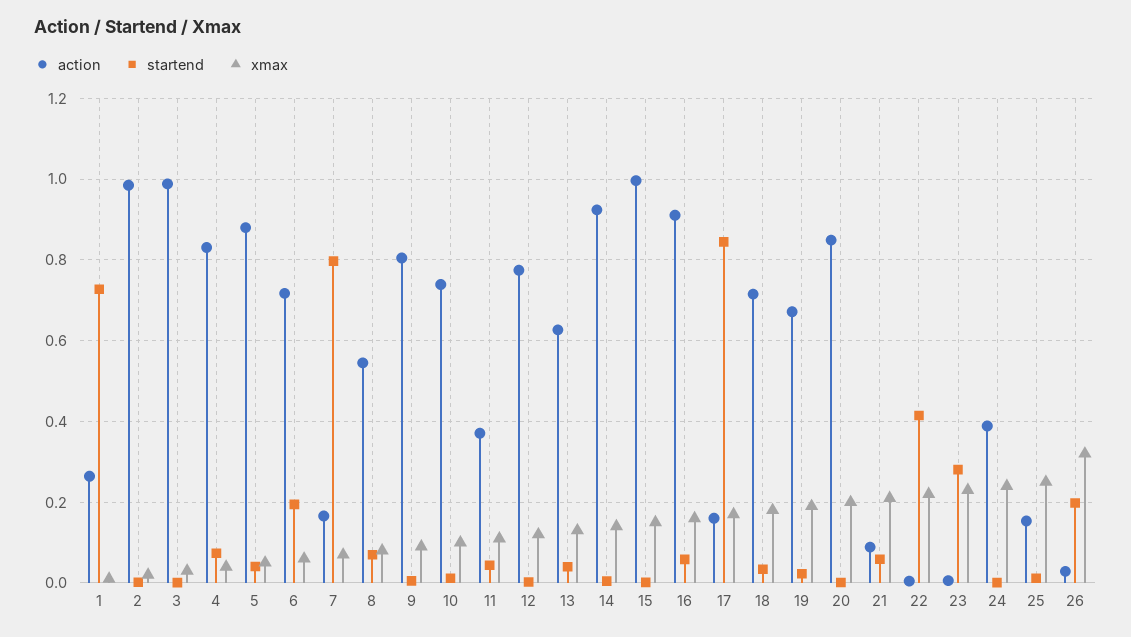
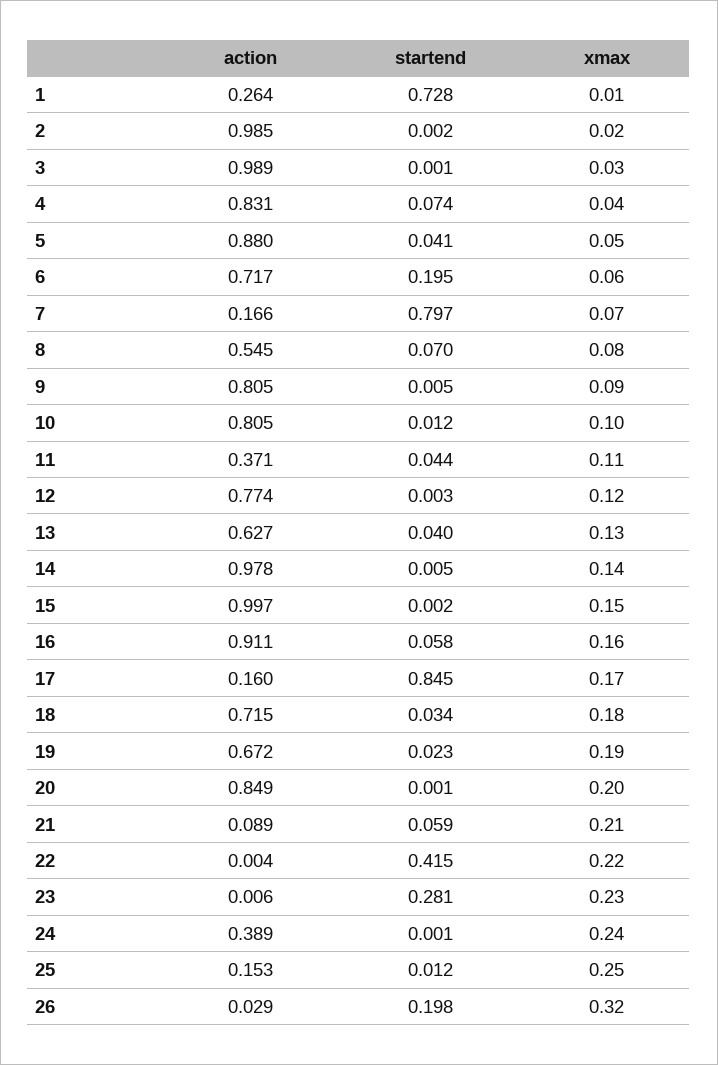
  {
    "action": {
      "1": 0.264,
      "2": 0.985,
      "3": 0.989,
      "4": 0.831,
      "5": 0.88,
      "6": 0.717,
      "7": 0.166,
      "8": 0.545,
      "9": 0.805,
-     "10": 0.74,
+     "10": 0.805,
      "11": 0.371,
      "12": 0.774,
      "13": 0.627,
-     "14": 0.92,
+     "14": 0.978,
      "15": 0.997,
      "16": 0.911,
      "17": 0.16,
      "18": 0.715,
      "19": 0.672,
      "20": 0.849,
      "21": 0.089,
      "22": 0.004,
      "23": 0.006,
      "24": 0.389,
      "25": 0.153,
      "26": 0.029
    },
    "startend": {
      "1": 0.728,
      "2": 0.002,
      "3": 0.001,
      "4": 0.074,
      "5": 0.041,
      "6": 0.195,
      "7": 0.797,
      "8": 0.07,
      "9": 0.005,
      "10": 0.012,
      "11": 0.044,
      "12": 0.003,
      "13": 0.04,
      "14": 0.005,
      "15": 0.002,
      "16": 0.058,
      "17": 0.845,
      "18": 0.034,
      "19": 0.023,
      "20": 0.001,
      "21": 0.059,
      "22": 0.415,
      "23": 0.281,
      "24": 0.001,
      "25": 0.012,
      "26": 0.198
    },
    "xmax": {
      "1": 0.01,
      "2": 0.02,
      "3": 0.03,
      "4": 0.04,
      "5": 0.05,
      "6": 0.06,
      "7": 0.07,
      "8": 0.08,
      "9": 0.09,
      "10": 0.1,
      "11": 0.11,
      "12": 0.12,
      "13": 0.13,
      "14": 0.14,
      "15": 0.15,
      "16": 0.16,
      "17": 0.17,
      "18": 0.18,
      "19": 0.19,
      "20": 0.2,
      "21": 0.21,
      "22": 0.22,
      "23": 0.23,
      "24": 0.24,
      "25": 0.25,
      "26": 0.32
    }
  }

